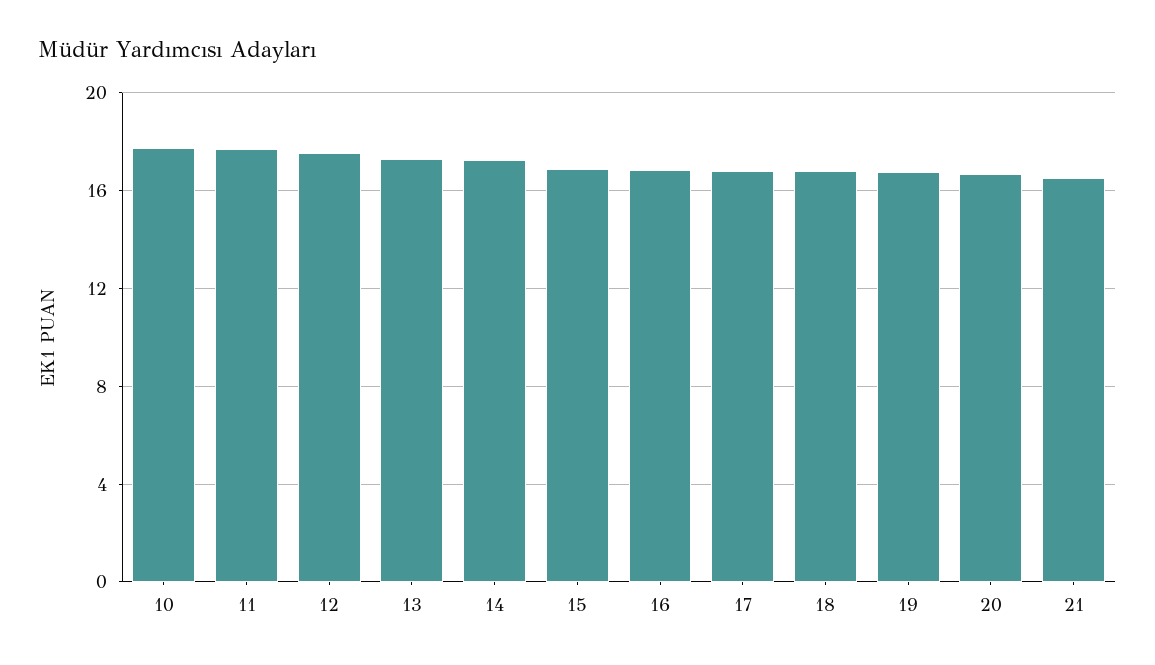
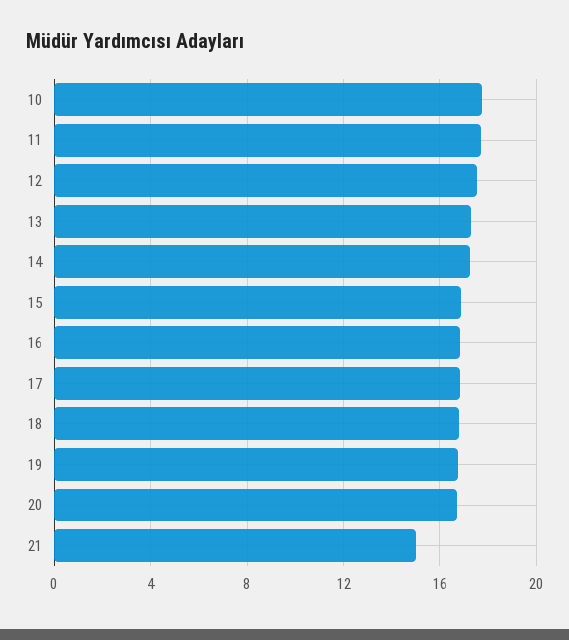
  {
    "10": 18,
    "11": 17.5,
    "12": 17.5,
    "13": 17.5,
    "14": 17.5,
    "15": 17,
    "16": 17,
    "17": 17,
    "18": 17,
    "19": 17,
    "20": 16.5,
-   "21": 16.5
+   "21": 15
  }

